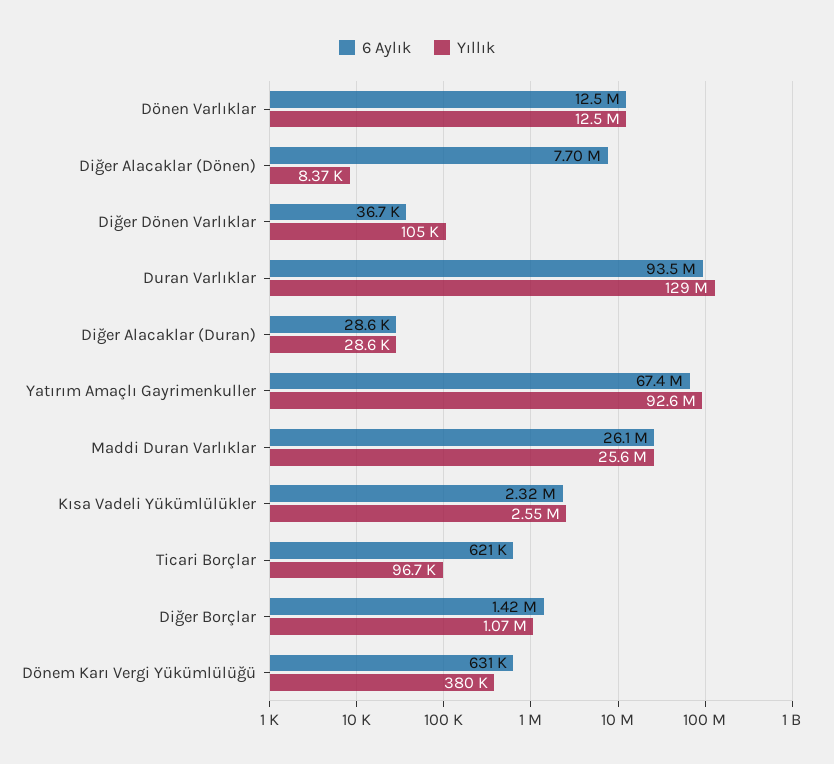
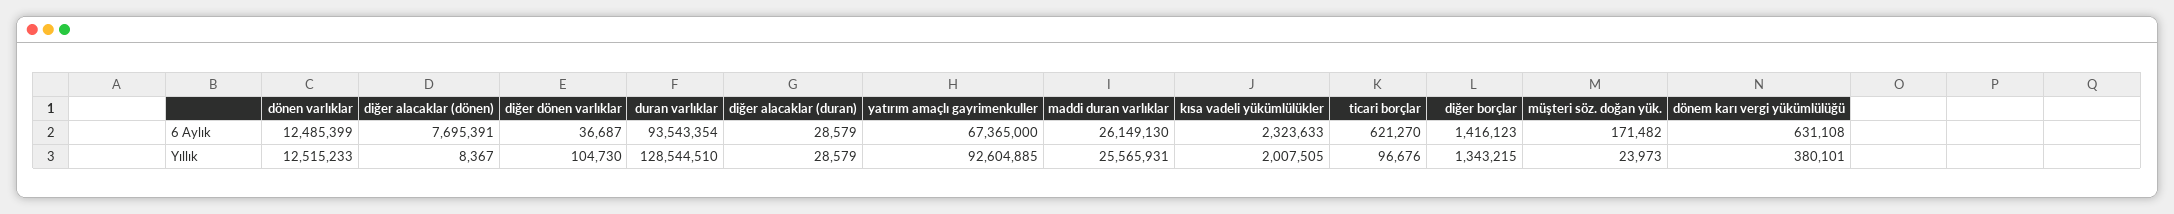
  {
    "6 Aylık": {
      "Dönen Varlıklar": 12485399,
      "Diğer Alacaklar (Dönen)": 7695391,
      "Diğer Dönen Varlıklar": 36687,
      "Duran Varlıklar": 93543354,
      "Diğer Alacaklar (Duran)": 28579,
      "Yatırım Amaçlı Gayrimenkuller": 67365000,
      "Maddi Duran Varlıklar": 26149130,
      "Kısa Vadeli Yükümlülükler": 2323633,
      "Ticari Borçlar": 621270,
      "Diğer Borçlar": 1416123,
-     "Dönem Karı Vergi Yükümlülüğü": 631108
+     "Dönem Karı Vergi Yükümlülüğü": 631108,
+     "müşteri söz. doğan yük.": 171482
    },
    "Yıllık": {
      "Dönen Varlıklar": 12515233,
      "Diğer Alacaklar (Dönen)": 8367,
      "Diğer Dönen Varlıklar": 104730,
      "Duran Varlıklar": 128544510,
      "Diğer Alacaklar (Duran)": 28579,
      "Yatırım Amaçlı Gayrimenkuller": 92604885,
      "Maddi Duran Varlıklar": 25565931,
-     "Kısa Vadeli Yükümlülükler": 2550000,
+     "Kısa Vadeli Yükümlülükler": 2007505,
      "Ticari Borçlar": 96676,
-     "Diğer Borçlar": 1070000,
+     "Diğer Borçlar": 1343215,
-     "Dönem Karı Vergi Yükümlülüğü": 380101
+     "Dönem Karı Vergi Yükümlülüğü": 380101,
+     "müşteri söz. doğan yük.": 23973
    }
  }

